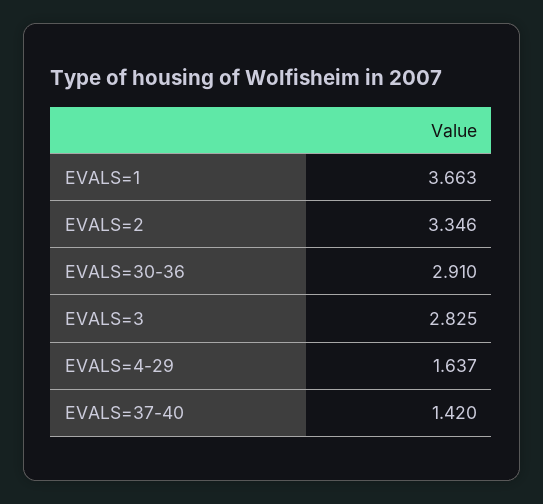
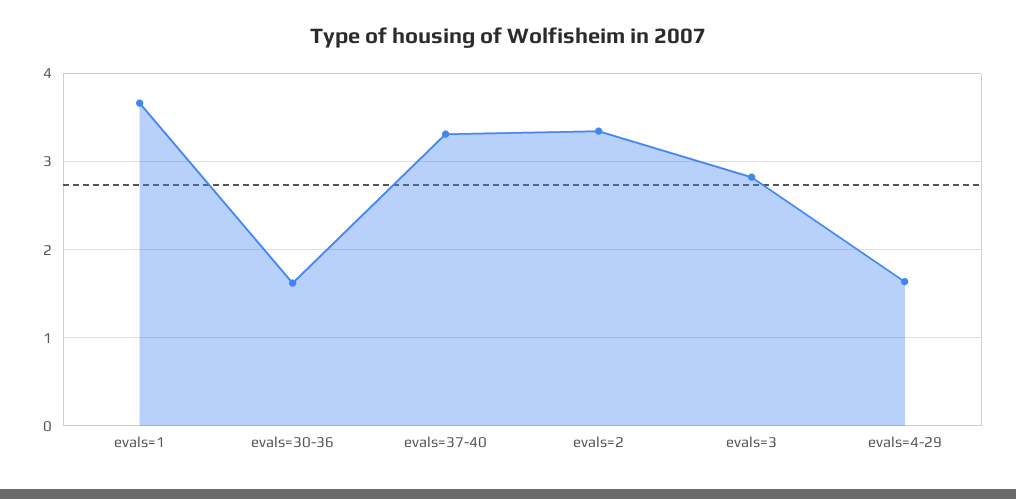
  {
    "EVALS=1": 3.663,
    "EVALS=2": 3.346,
-   "EVALS=30-36": 2.91,
+   "EVALS=30-36": 1.6,
    "EVALS=3": 2.825,
    "EVALS=4-29": 1.637,
-   "EVALS=37-40": 1.42
+   "EVALS=37-40": 3.3
  }

